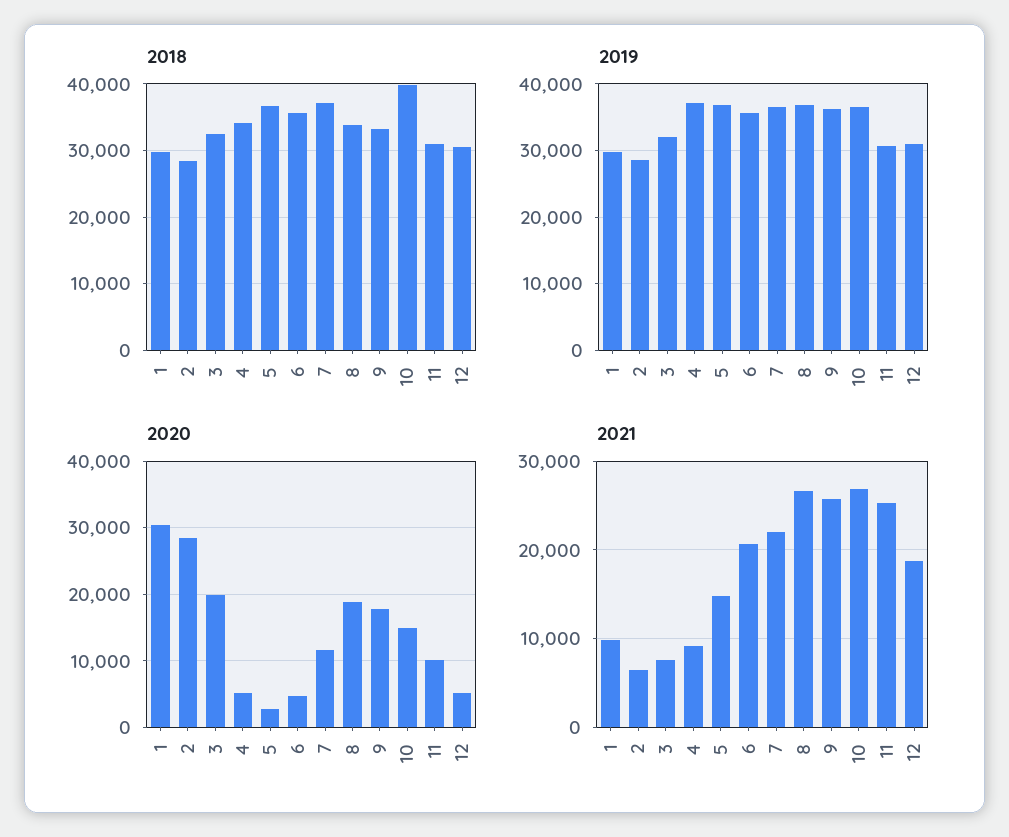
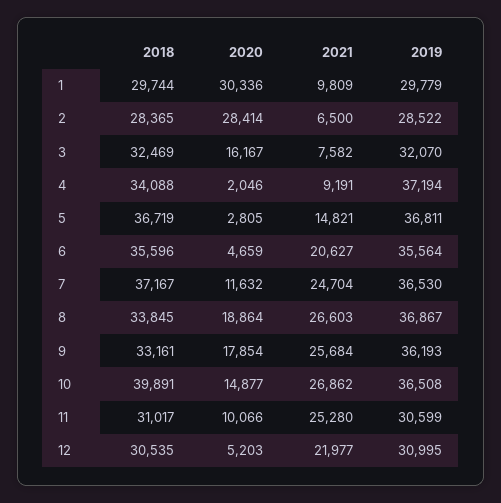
  {
    "2018": {
      "1": 29744,
      "2": 28365,
      "3": 32469,
      "4": 34088,
      "5": 36719,
      "6": 35596,
      "7": 37167,
      "8": 33845,
      "9": 33161,
      "10": 39891,
      "11": 31017,
      "12": 30535
    },
    "2019": {
      "1": 29779,
      "2": 28522,
      "3": 32070,
      "4": 37194,
      "5": 36811,
      "6": 35564,
      "7": 36530,
      "8": 36867,
      "9": 36193,
      "10": 36508,
      "11": 30599,
      "12": 30995
    },
    "2020": {
      "1": 30336,
      "2": 28414,
-     "3": 20000,
+     "3": 16167,
-     "4": 5000,
+     "4": 2046,
      "5": 2805,
      "6": 4659,
      "7": 11632,
      "8": 18864,
      "9": 17854,
      "10": 14877,
      "11": 10066,
      "12": 5203
    },
    "2021": {
      "1": 9809,
      "2": 6500,
      "3": 7582,
      "4": 9191,
      "5": 14821,
      "6": 20627,
-     "7": 22000,
+     "7": 24704,
      "8": 26603,
      "9": 25684,
      "10": 26862,
      "11": 25280,
-     "12": 19000
+     "12": 21977
    }
  }

